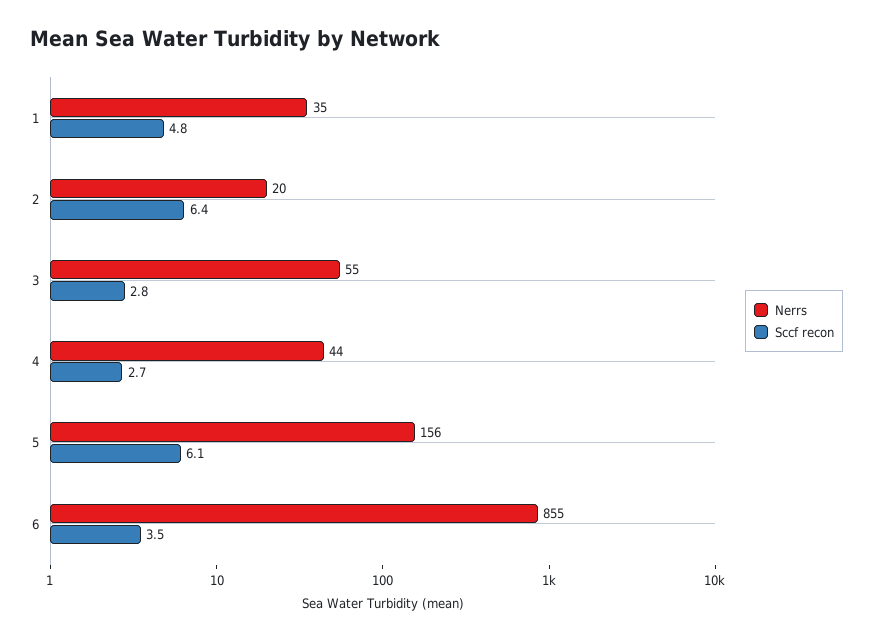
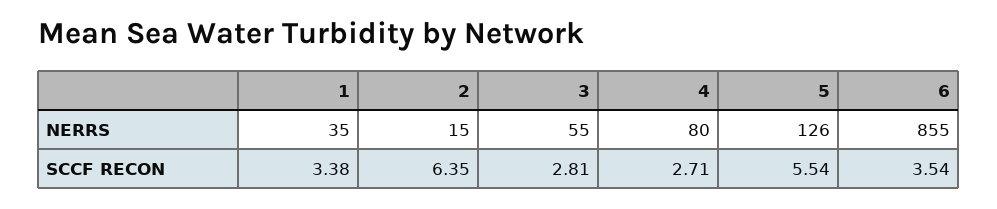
  {
    "Nerrs": {
      "1": 35,
-     "2": 20,
+     "2": 15,
      "3": 55,
-     "4": 44,
+     "4": 80,
-     "5": 156,
+     "5": 126,
      "6": 855
    },
    "Sccf recon": {
-     "1": 4.8,
+     "1": 3.38,
      "2": 6.35,
      "3": 2.81,
      "4": 2.71,
-     "5": 6.1,
+     "5": 5.54,
      "6": 3.54
    }
  }

